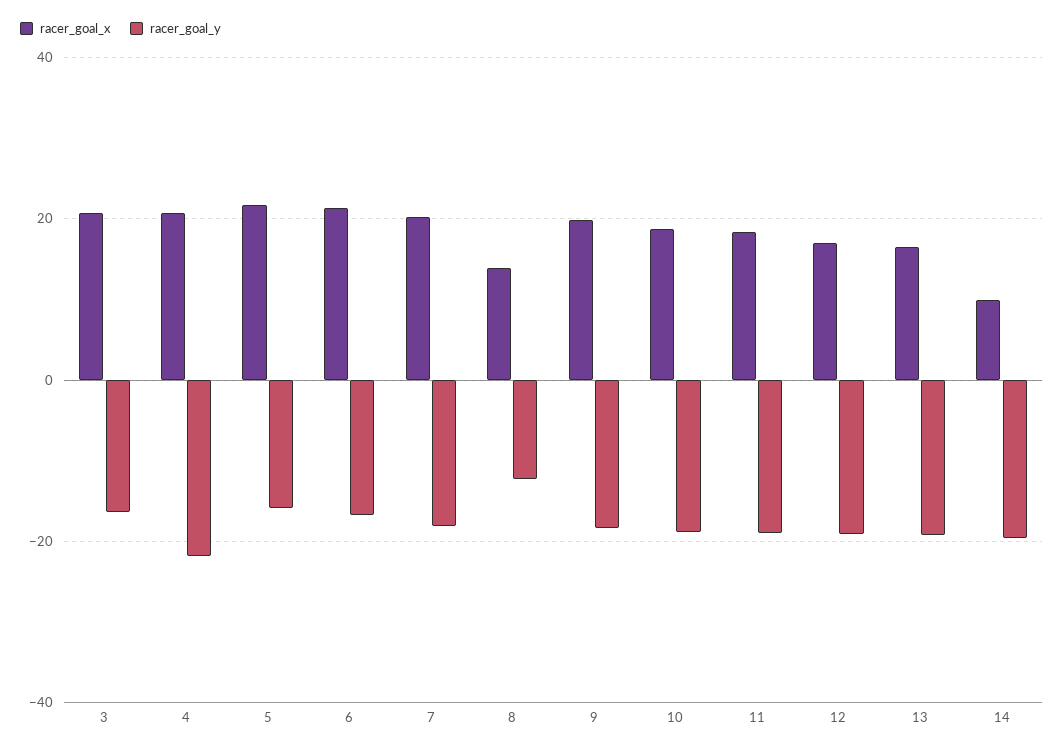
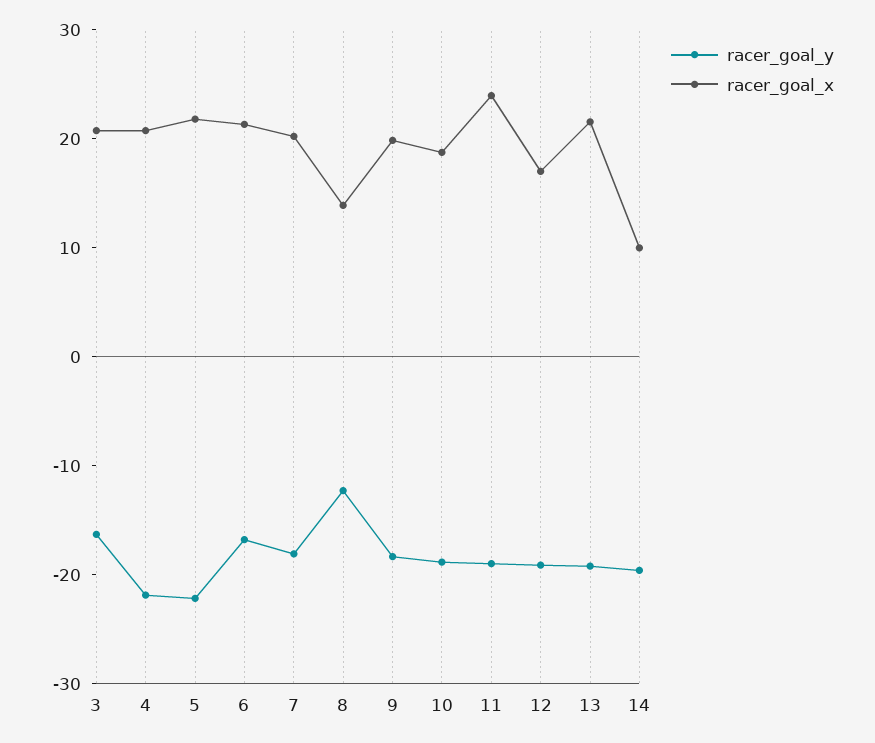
  {
    "racer_goal_x": {
      "3": 20,
      "4": 20,
      "5": 22,
      "6": 22,
      "7": 20,
      "8": 14,
      "9": 20,
      "10": 18,
-     "11": 18,
+     "11": 24,
      "12": 16,
-     "13": 16,
+     "13": 22,
      "14": 10
    },
    "racer_goal_y": {
      "3": -16,
      "4": -22,
-     "5": -16,
+     "5": -22,
      "6": -16,
      "7": -18,
      "8": -12,
      "9": -18,
      "10": -18,
      "11": -20,
      "12": -20,
      "13": -20,
      "14": -20
    }
  }

